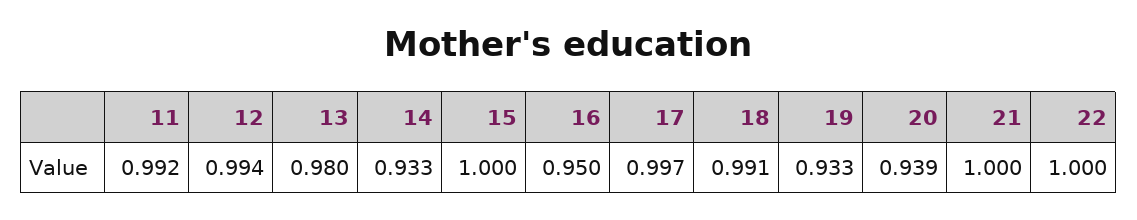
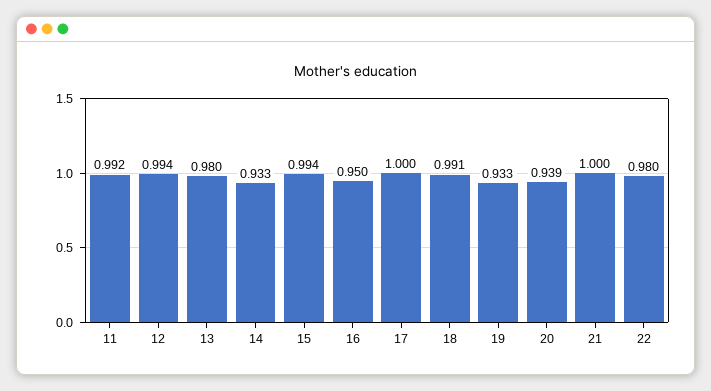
  {
    "11": 0.992,
    "12": 0.994,
    "13": 0.98,
    "14": 0.933,
-   "15": 1,
+   "15": 0.994,
    "16": 0.95,
-   "17": 0.997,
+   "17": 1,
    "18": 0.991,
    "19": 0.933,
    "20": 0.939,
    "21": 1,
-   "22": 1
+   "22": 0.98
  }

